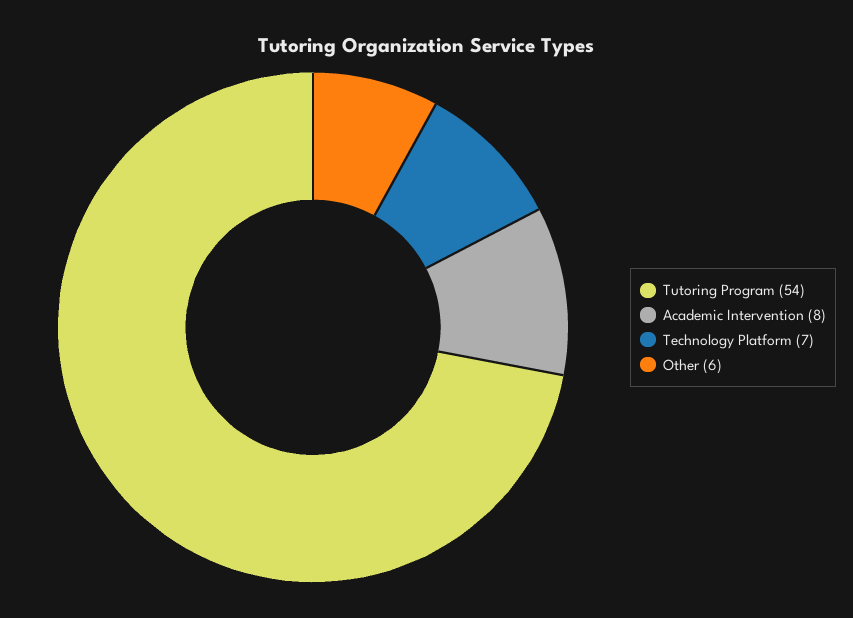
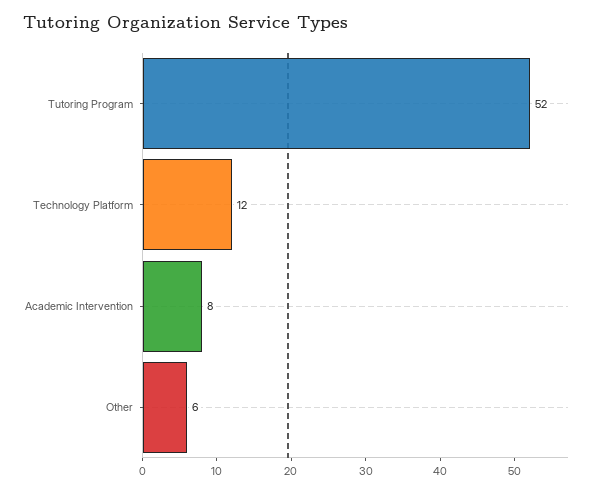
  {
-   "Tutoring Program": 54,
+   "Tutoring Program": 52,
    "Academic Intervention": 8,
-   "Technology Platform": 7,
+   "Technology Platform": 12,
    "Other": 6
  }

